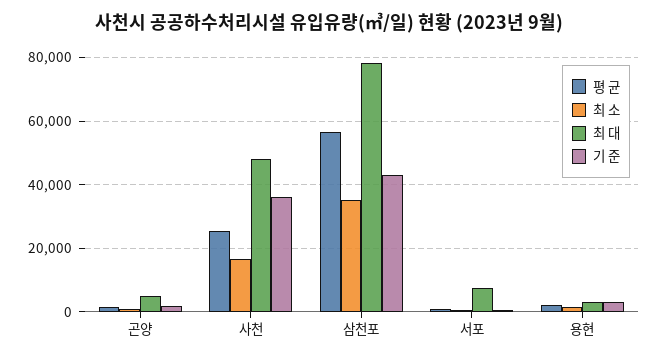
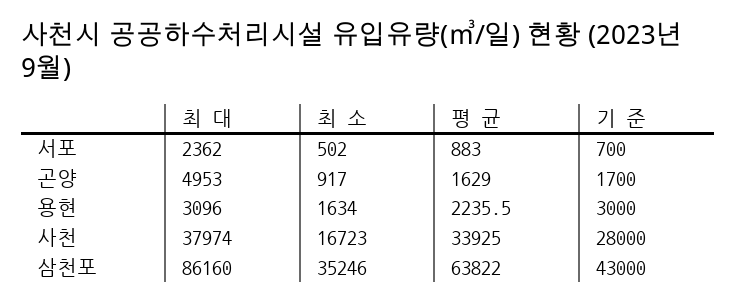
  {
    "평 균": {
      "곤양": 1629,
-     "사천": 26000,
+     "사천": 33925,
-     "삼천포": 56000,
+     "삼천포": 63822,
      "서포": 883,
      "용현": 2235.5
    },
    "최 소": {
      "곤양": 917,
      "사천": 16723,
      "삼천포": 35246,
      "서포": 502,
      "용현": 1634
    },
    "최 대": {
      "곤양": 4953,
-     "사천": 48000,
+     "사천": 37974,
-     "삼천포": 78000,
+     "삼천포": 86160,
-     "서포": 8000,
+     "서포": 2362,
      "용현": 3096
    },
    "기 준": {
      "곤양": 1700,
-     "사천": 36000,
+     "사천": 28000,
      "삼천포": 43000,
      "서포": 700,
      "용현": 3000
    }
  }

